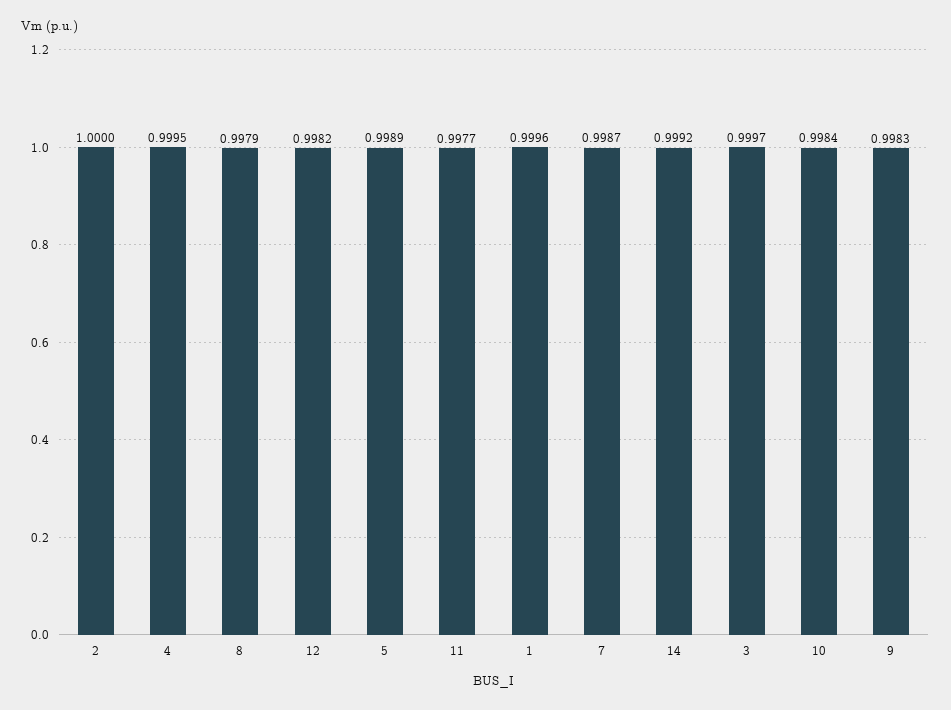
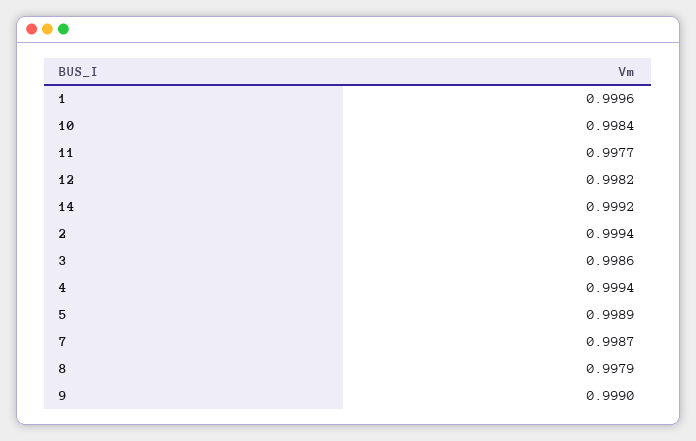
  {
-   "2": 1,
+   "2": 0.9994,
-   "4": 0.9995,
+   "4": 0.9994,
    "8": 0.9979,
    "12": 0.9982,
    "5": 0.9989,
    "11": 0.9977,
    "1": 0.9996,
    "7": 0.9987,
    "14": 0.9992,
-   "3": 0.9997,
+   "3": 0.9986,
    "10": 0.9984,
-   "9": 0.9983
+   "9": 0.999
  }

